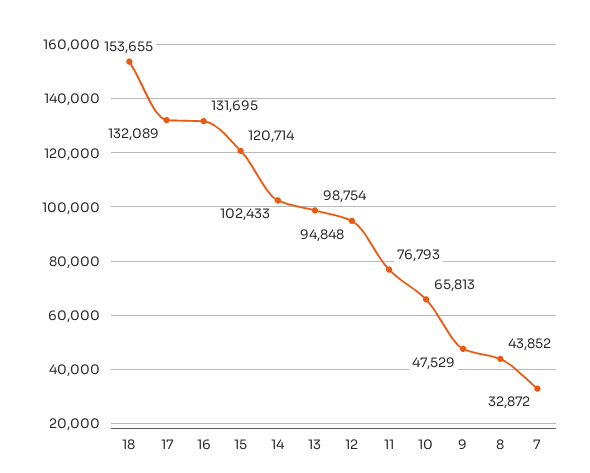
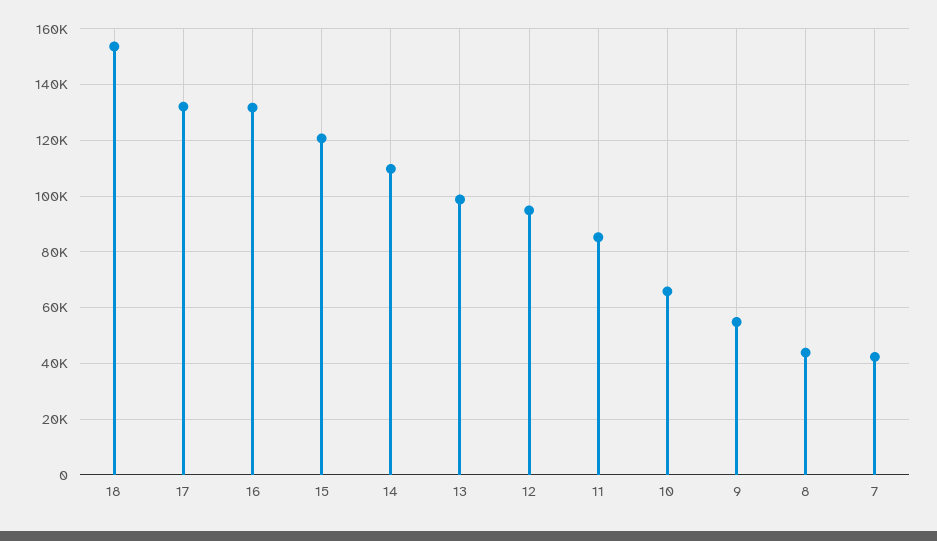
  {
    "18": 153655,
    "17": 132089,
    "16": 131695,
    "15": 120714,
-   "14": 102433,
+   "14": 110000,
    "13": 98754,
    "12": 94848,
-   "11": 76793,
+   "11": 85000,
    "10": 65813,
-   "9": 47529,
+   "9": 55000,
    "8": 43852,
-   "7": 32872
+   "7": 42500
  }

